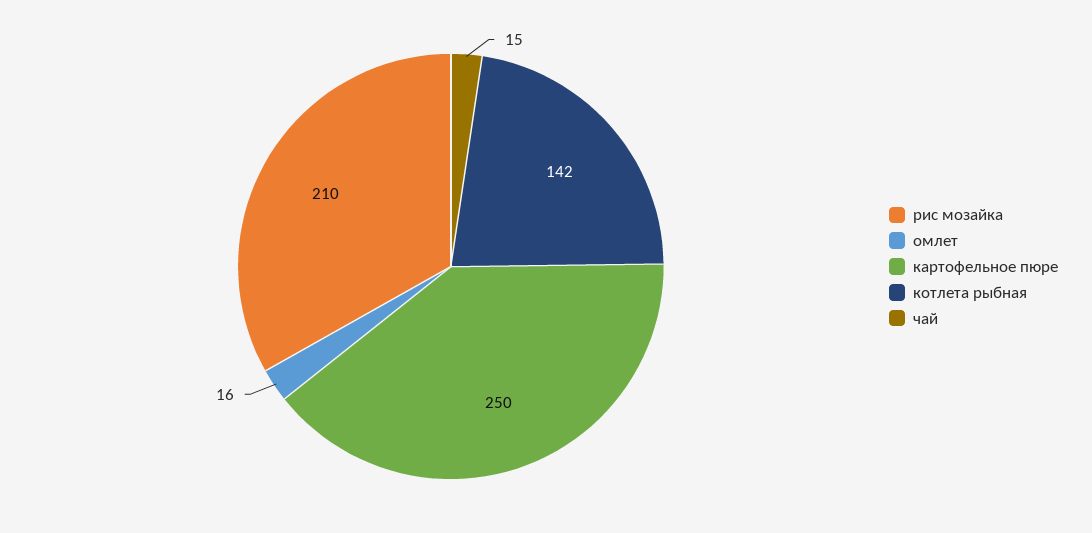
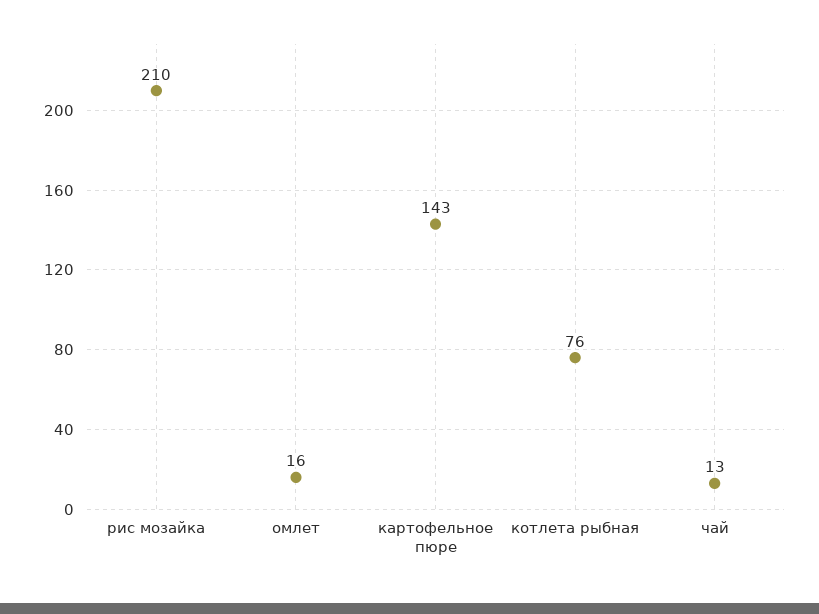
  {
    "рис мозайка": 210,
    "омлет": 16,
-   "картофельное пюре": 250,
+   "картофельное пюре": 143,
-   "котлета рыбная": 142,
+   "котлета рыбная": 76,
-   "чай": 15
+   "чай": 13
  }

